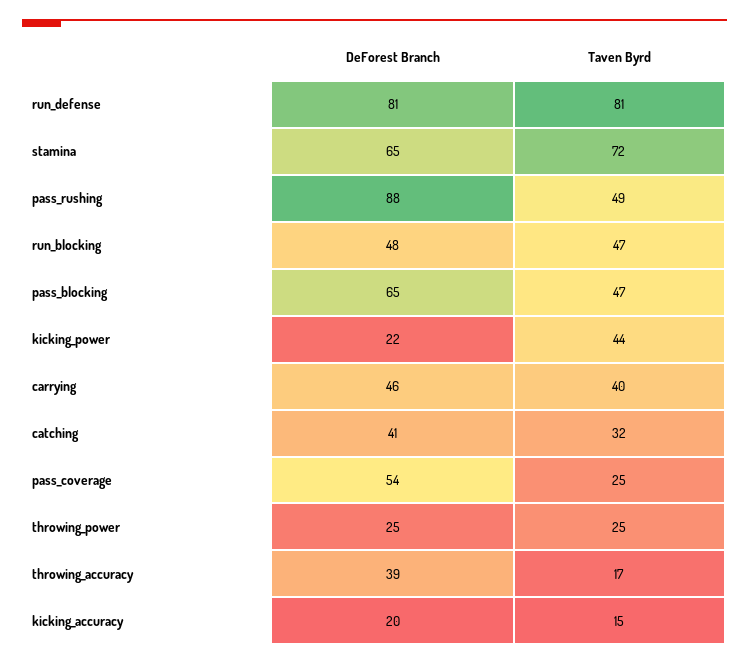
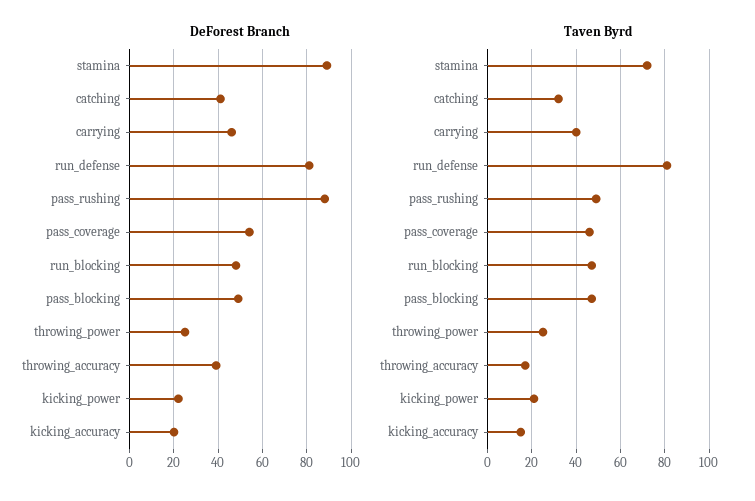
  {
    "DeForest Branch": {
      "run_defense": 81,
-     "stamina": 65,
+     "stamina": 90,
      "pass_rushing": 88,
      "run_blocking": 48,
-     "pass_blocking": 65,
+     "pass_blocking": 50,
      "kicking_power": 22,
      "carrying": 46,
      "catching": 41,
      "pass_coverage": 54,
      "throwing_power": 25,
      "throwing_accuracy": 39,
      "kicking_accuracy": 20
    },
    "Taven Byrd": {
      "run_defense": 81,
      "stamina": 72,
      "pass_rushing": 49,
      "run_blocking": 47,
      "pass_blocking": 47,
-     "kicking_power": 44,
+     "kicking_power": 20,
      "carrying": 40,
      "catching": 32,
-     "pass_coverage": 25,
+     "pass_coverage": 45,
      "throwing_power": 25,
      "throwing_accuracy": 17,
      "kicking_accuracy": 15
    }
  }

